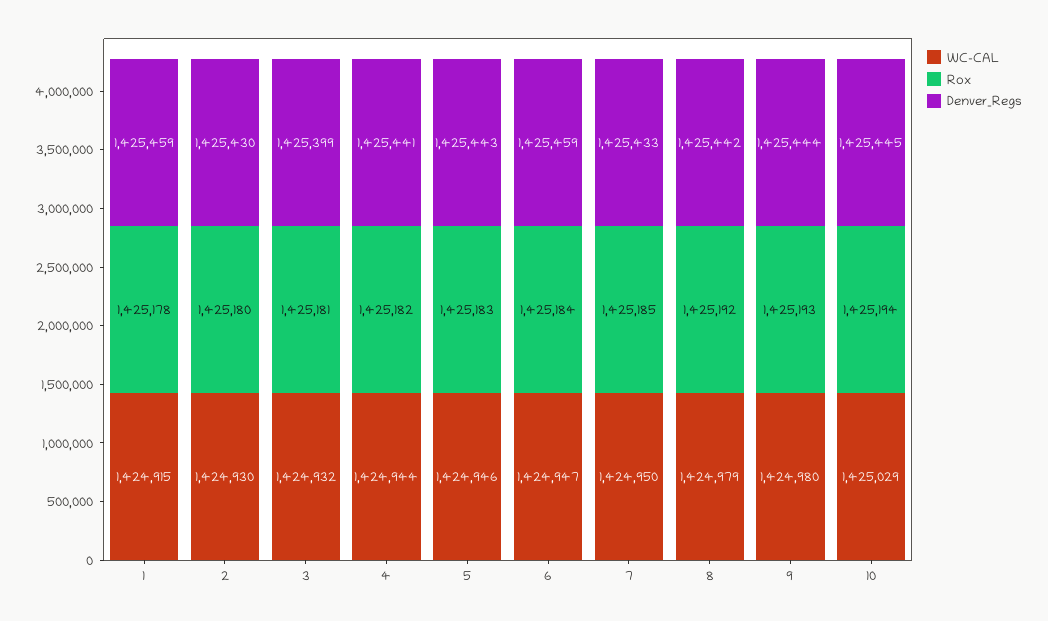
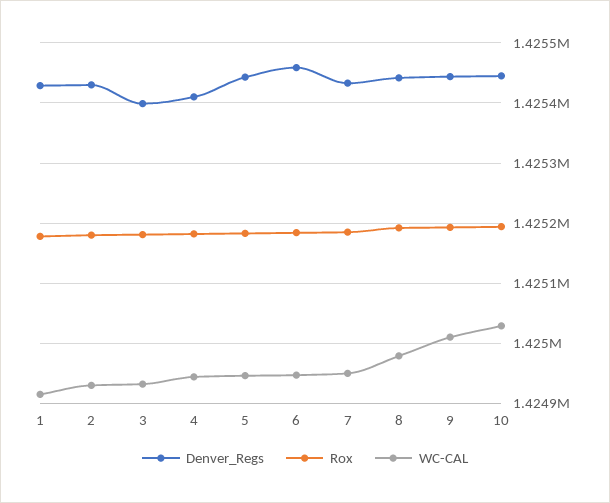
  {
    "WC-CAL": {
      "1": 1424915,
      "2": 1424930,
      "3": 1424932,
      "4": 1424944,
      "5": 1424946,
      "6": 1424947,
      "7": 1424950,
      "8": 1424979,
-     "9": 1424980,
+     "9": 1425010,
      "10": 1425029
    },
    "Rox": {
      "1": 1425178,
      "2": 1425180,
      "3": 1425181,
      "4": 1425182,
      "5": 1425183,
      "6": 1425184,
      "7": 1425185,
      "8": 1425192,
      "9": 1425193,
      "10": 1425194
    },
    "Denver_Regs": {
-     "1": 1425459,
+     "1": 1425430,
      "2": 1425430,
      "3": 1425399,
-     "4": 1425441,
+     "4": 1425410,
      "5": 1425443,
      "6": 1425459,
      "7": 1425433,
      "8": 1425442,
      "9": 1425444,
      "10": 1425445
    }
  }

